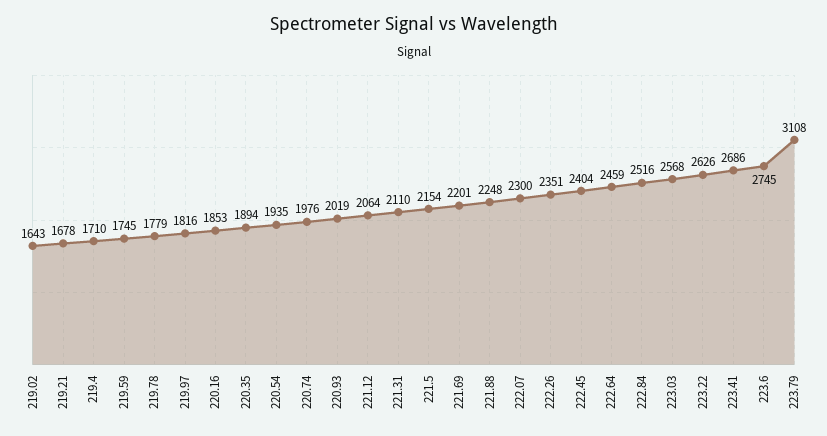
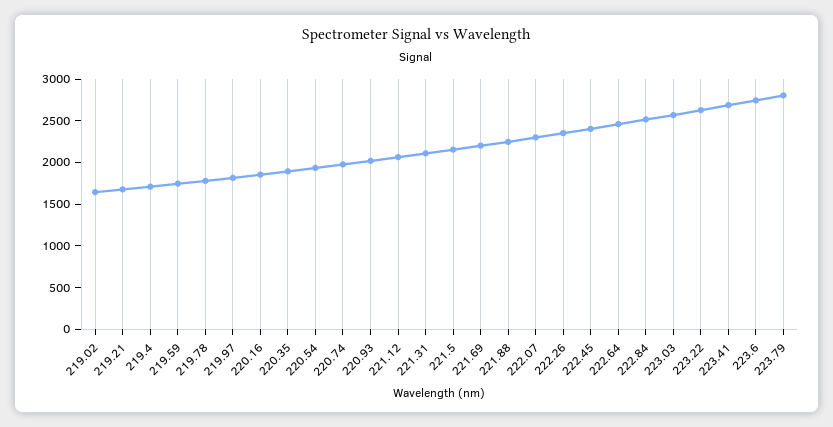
  {
    "219.02": 1643,
    "219.21": 1678,
    "219.4": 1710,
    "219.59": 1745,
    "219.78": 1779,
    "219.97": 1816,
    "220.16": 1853,
    "220.35": 1894,
    "220.54": 1935,
    "220.74": 1976,
    "220.93": 2019,
    "221.12": 2064,
    "221.31": 2110,
    "221.5": 2154,
    "221.69": 2201,
    "221.88": 2248,
    "222.07": 2300,
    "222.26": 2351,
    "222.45": 2404,
    "222.64": 2459,
    "222.84": 2516,
    "223.03": 2568,
    "223.22": 2626,
    "223.41": 2686,
    "223.6": 2745,
-   "223.79": 3108
+   "223.79": 2800
  }

